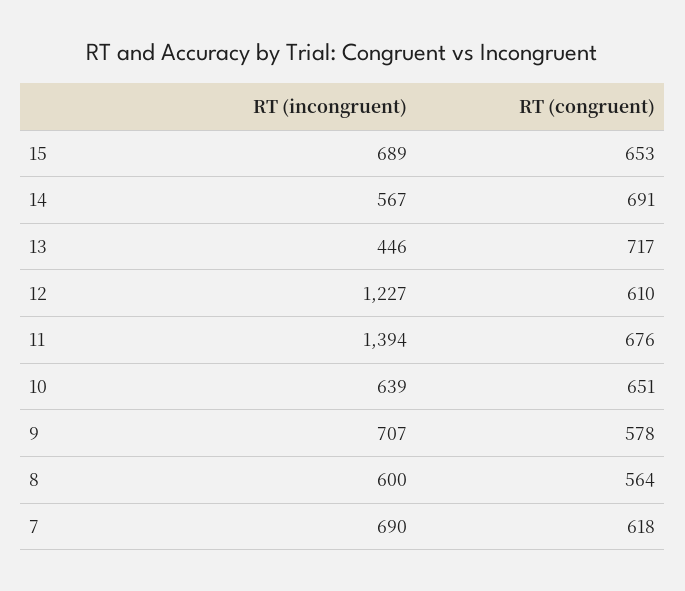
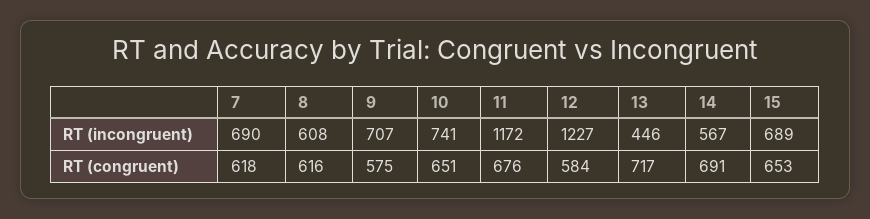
  {
    "RT (incongruent)": {
      "15": 689,
      "14": 567,
      "13": 446,
      "12": 1227,
-     "11": 1394,
+     "11": 1172,
-     "10": 639,
+     "10": 741,
      "9": 707,
-     "8": 600,
+     "8": 608,
      "7": 690
    },
    "RT (congruent)": {
      "15": 653,
      "14": 691,
      "13": 717,
-     "12": 610,
+     "12": 584,
      "11": 676,
      "10": 651,
-     "9": 578,
+     "9": 575,
-     "8": 564,
+     "8": 616,
      "7": 618
    }
  }

